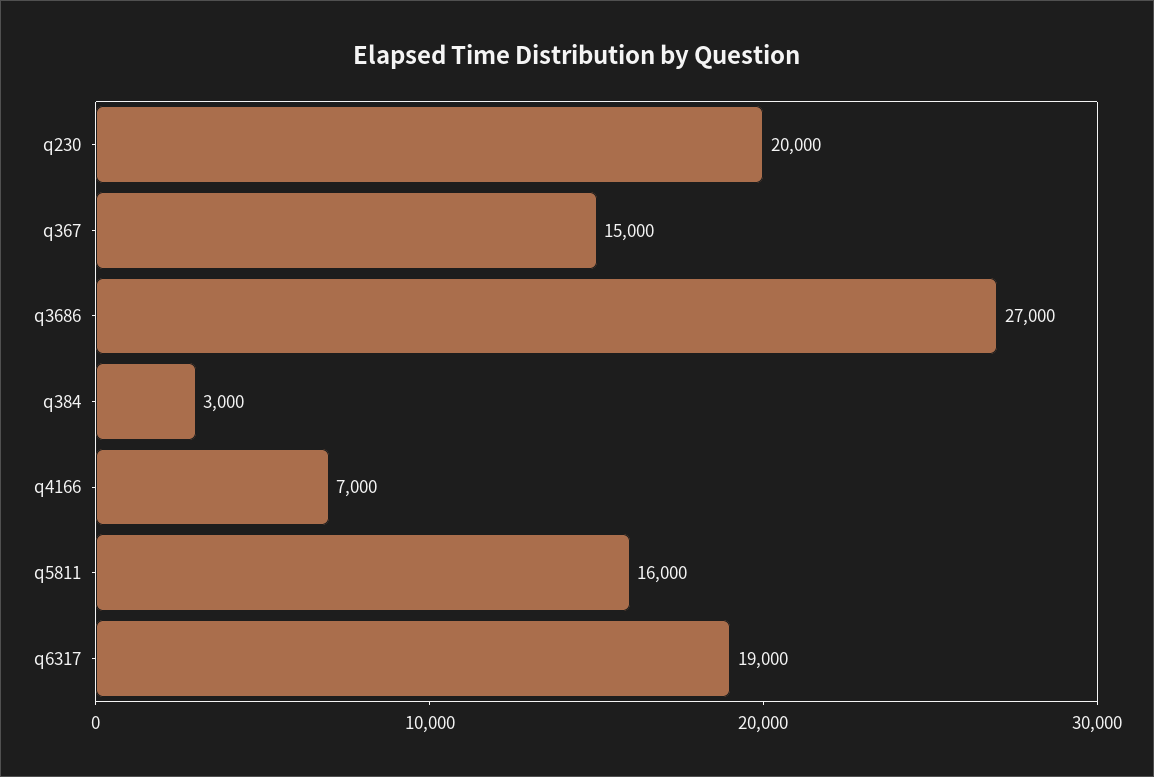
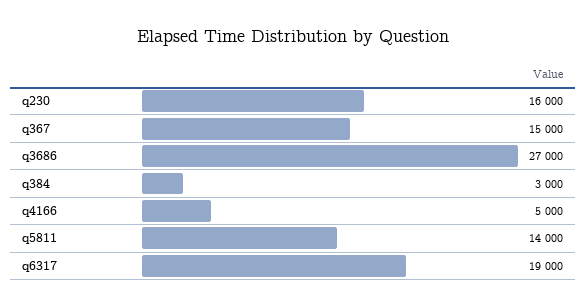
  {
-   "q230": 20000,
+   "q230": 16000,
    "q367": 15000,
    "q3686": 27000,
    "q384": 3000,
-   "q4166": 7000,
+   "q4166": 5000,
-   "q5811": 16000,
+   "q5811": 14000,
    "q6317": 19000
  }

